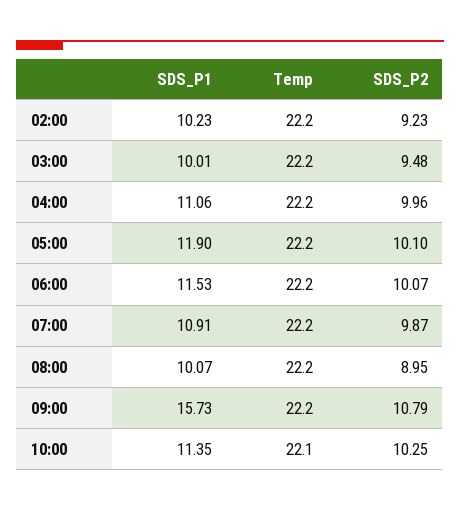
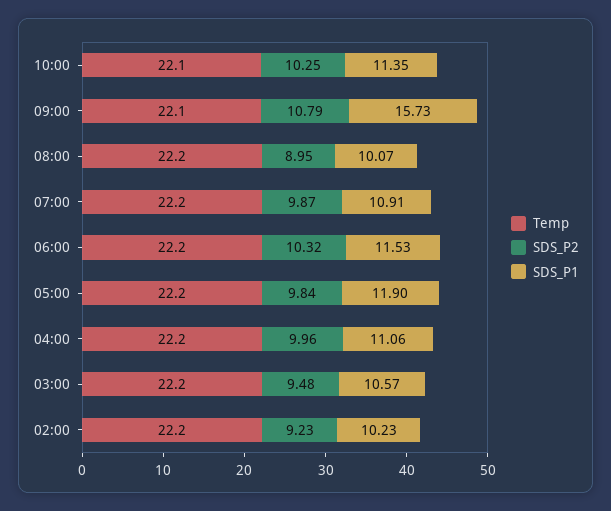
  {
    "SDS_P1": {
      "02:00": 10.23,
-     "03:00": 10.01,
+     "03:00": 10.57,
      "04:00": 11.06,
      "05:00": 11.9,
      "06:00": 11.53,
      "07:00": 10.91,
      "08:00": 10.07,
      "09:00": 15.73,
      "10:00": 11.35
    },
    "Temp": {
      "02:00": 22.2,
      "03:00": 22.2,
      "04:00": 22.2,
      "05:00": 22.2,
      "06:00": 22.2,
      "07:00": 22.2,
      "08:00": 22.2,
-     "09:00": 22.2,
+     "09:00": 22.1,
      "10:00": 22.1
    },
    "SDS_P2": {
      "02:00": 9.23,
      "03:00": 9.48,
      "04:00": 9.96,
-     "05:00": 10.1,
+     "05:00": 9.84,
-     "06:00": 10.07,
+     "06:00": 10.32,
      "07:00": 9.87,
      "08:00": 8.95,
      "09:00": 10.79,
      "10:00": 10.25
    }
  }

